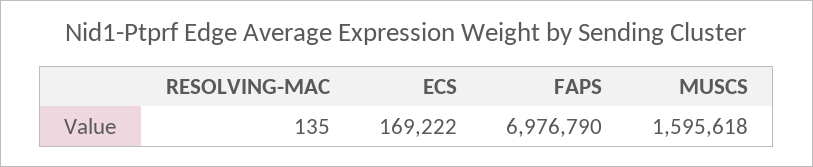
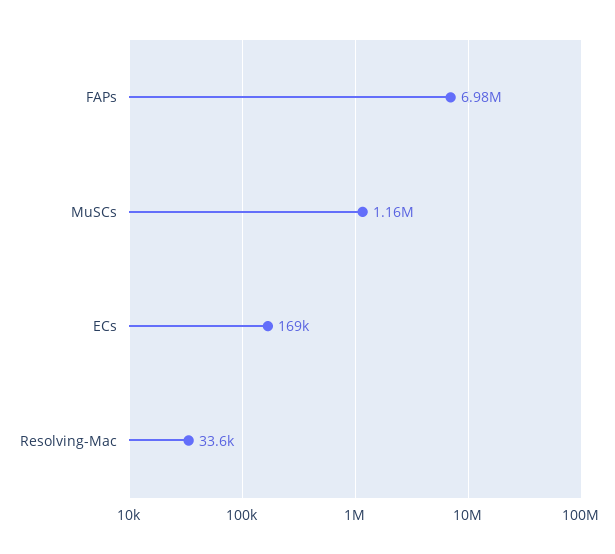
  {
-   "RESOLVING-MAC": 135,
+   "RESOLVING-MAC": 33600,
    "ECS": 169222,
    "FAPS": 6976790,
-   "MUSCS": 1595618
+   "MUSCS": 1160000
  }

